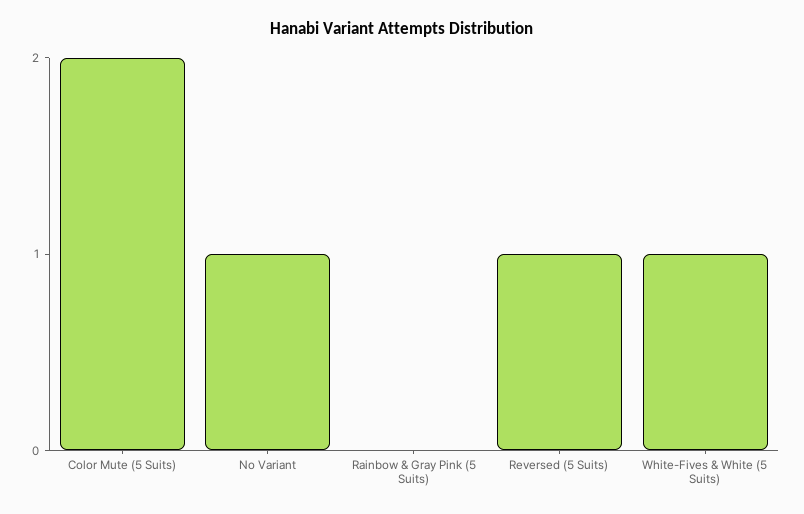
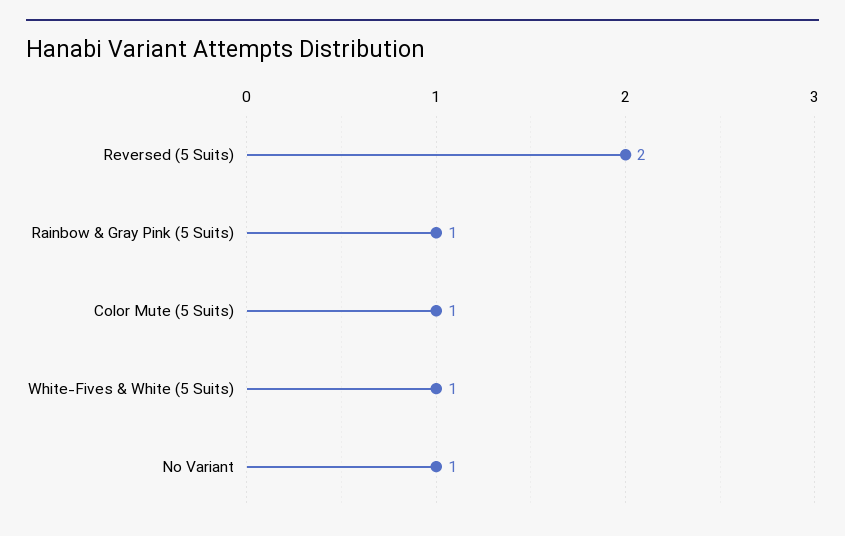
  {
-   "Color Mute (5 Suits)": 2,
+   "Color Mute (5 Suits)": 1,
    "No Variant": 1,
-   "Rainbow & Gray Pink (5 Suits)": 0,
+   "Rainbow & Gray Pink (5 Suits)": 1,
-   "Reversed (5 Suits)": 1,
+   "Reversed (5 Suits)": 2,
    "White-Fives & White (5 Suits)": 1
  }

